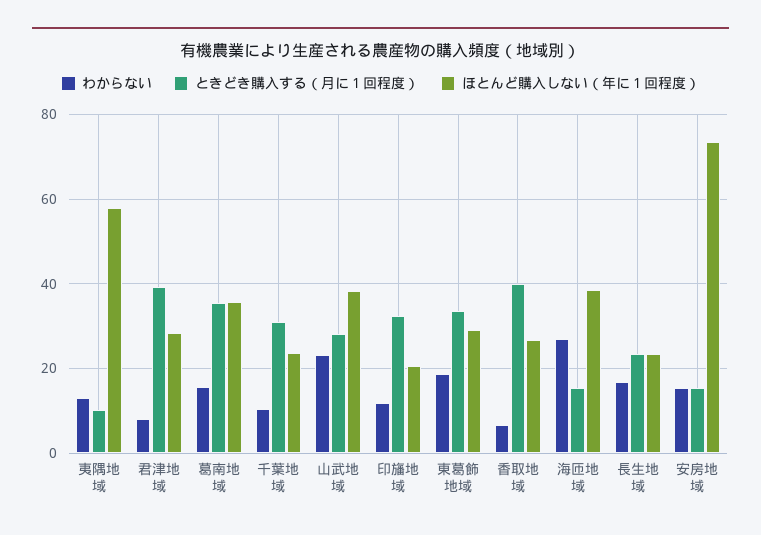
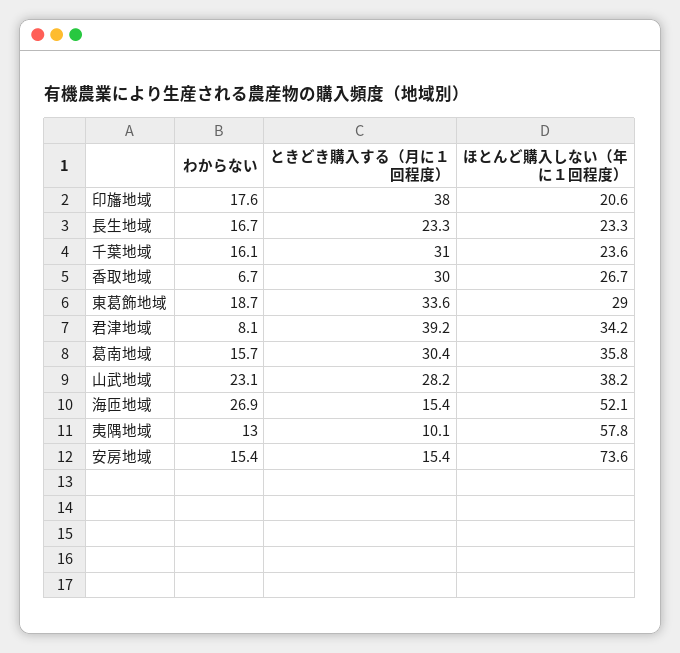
  {
    "わからない": {
      "夷隅地域": 13,
      "君津地域": 8.1,
      "葛南地域": 15.7,
-     "千葉地域": 10,
+     "千葉地域": 16.1,
      "山武地域": 23.1,
-     "印旛地域": 12,
+     "印旛地域": 17.6,
      "東葛飾地域": 18.7,
      "香取地域": 6.7,
      "海匝地域": 26.9,
      "長生地域": 16.7,
      "安房地域": 15.4
    },
    "ときどき購入する（月に１回程度）": {
      "夷隅地域": 10.1,
      "君津地域": 39.2,
-     "葛南地域": 36,
+     "葛南地域": 30.4,
      "千葉地域": 31,
      "山武地域": 28.2,
-     "印旛地域": 32,
+     "印旛地域": 38,
      "東葛飾地域": 33.6,
-     "香取地域": 40,
+     "香取地域": 30,
      "海匝地域": 15.4,
      "長生地域": 23.3,
      "安房地域": 15.4
    },
    "ほとんど購入しない（年に１回程度）": {
      "夷隅地域": 57.8,
-     "君津地域": 28,
+     "君津地域": 34.2,
      "葛南地域": 35.8,
      "千葉地域": 23.6,
      "山武地域": 38.2,
      "印旛地域": 20.6,
      "東葛飾地域": 29,
      "香取地域": 26.7,
-     "海匝地域": 38,
+     "海匝地域": 52.1,
      "長生地域": 23.3,
      "安房地域": 73.6
    }
  }

